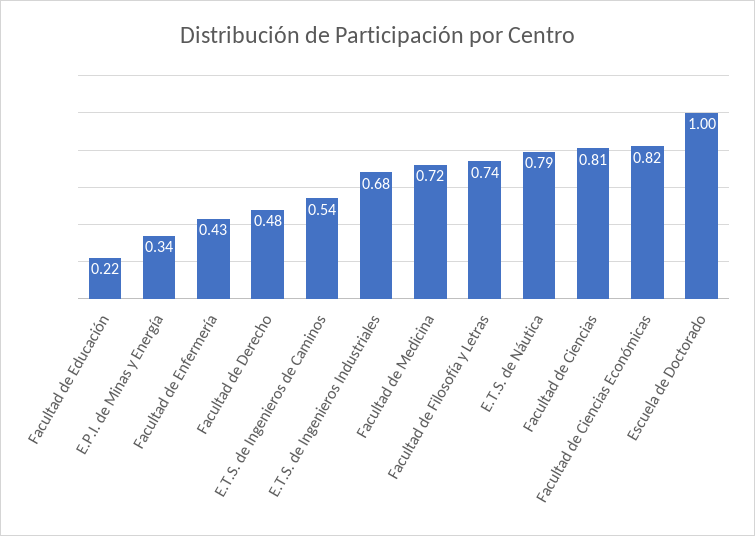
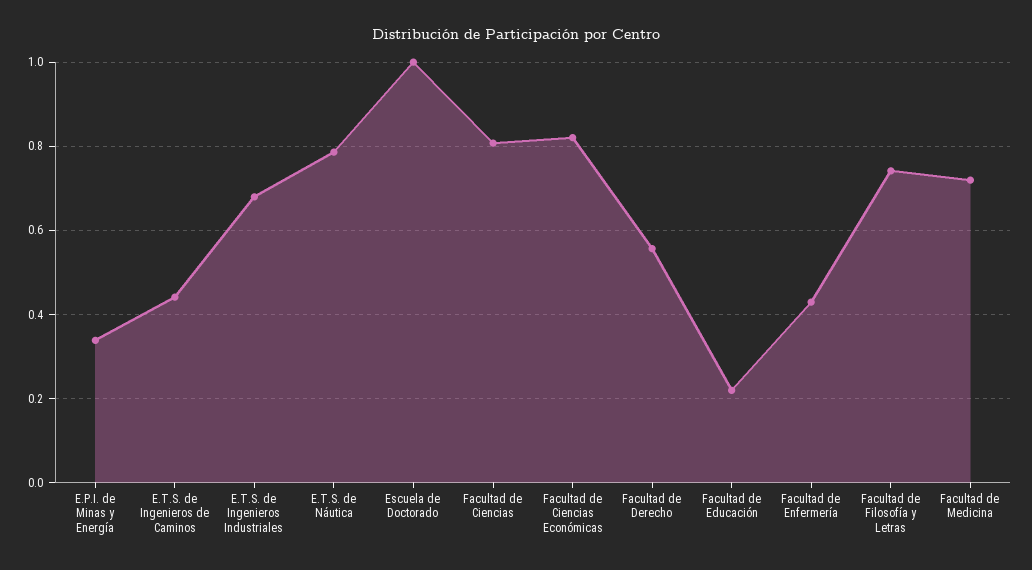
  {
    "Facultad de Educación": 0.22,
    "E.P.I. de Minas y Energía": 0.34,
    "Facultad de Enfermería": 0.43,
-   "Facultad de Derecho": 0.48,
+   "Facultad de Derecho": 0.56,
-   "E.T.S. de Ingenieros de Caminos": 0.54,
+   "E.T.S. de Ingenieros de Caminos": 0.44,
    "E.T.S. de Ingenieros Industriales": 0.68,
    "Facultad de Medicina": 0.72,
    "Facultad de Filosofía y Letras": 0.74,
    "E.T.S. de Náutica": 0.79,
    "Facultad de Ciencias": 0.81,
    "Facultad de Ciencias Económicas": 0.82,
    "Escuela de Doctorado": 1
  }

